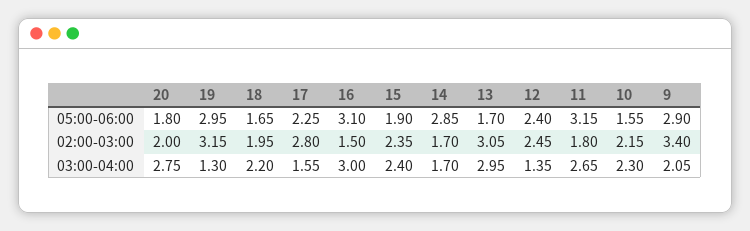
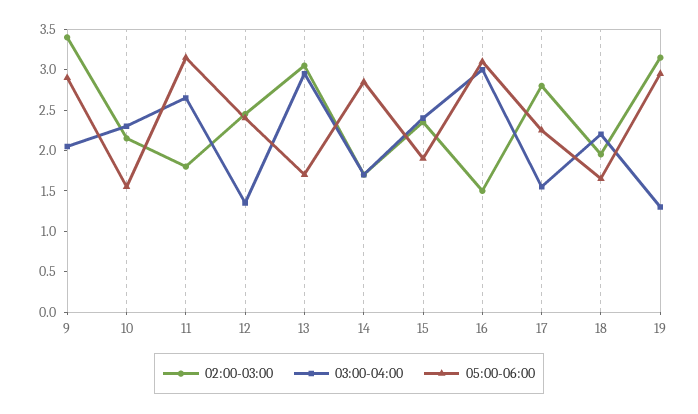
  {
    "05:00-06:00": {
-     "20": 1.8,
      "19": 2.95,
      "18": 1.65,
      "17": 2.25,
      "16": 3.1,
      "15": 1.9,
      "14": 2.85,
      "13": 1.7,
      "12": 2.4,
      "11": 3.15,
      "10": 1.55,
      "9": 2.9
    },
    "02:00-03:00": {
-     "20": 2,
      "19": 3.15,
      "18": 1.95,
      "17": 2.8,
      "16": 1.5,
      "15": 2.35,
      "14": 1.7,
      "13": 3.05,
      "12": 2.45,
      "11": 1.8,
      "10": 2.15,
      "9": 3.4
    },
    "03:00-04:00": {
-     "20": 2.75,
      "19": 1.3,
      "18": 2.2,
      "17": 1.55,
      "16": 3,
      "15": 2.4,
      "14": 1.7,
      "13": 2.95,
      "12": 1.35,
      "11": 2.65,
      "10": 2.3,
      "9": 2.05
    }
  }

